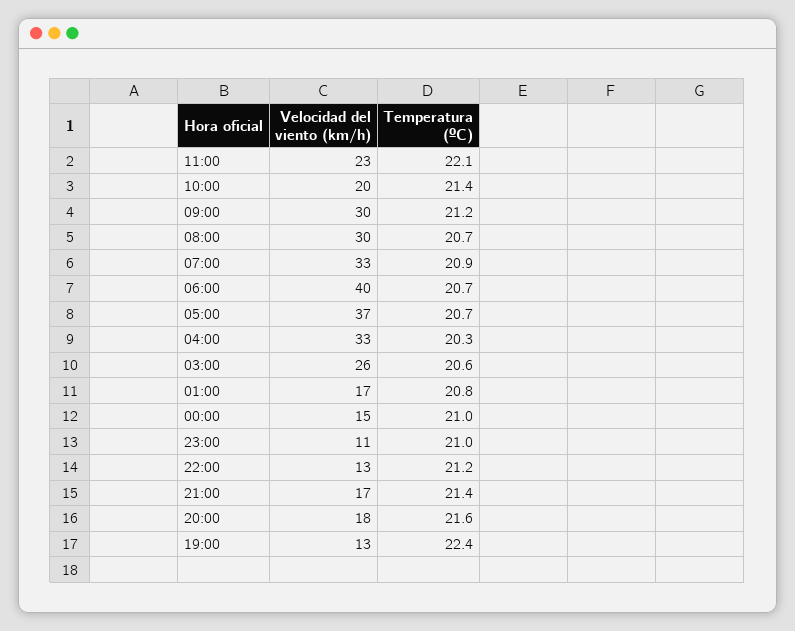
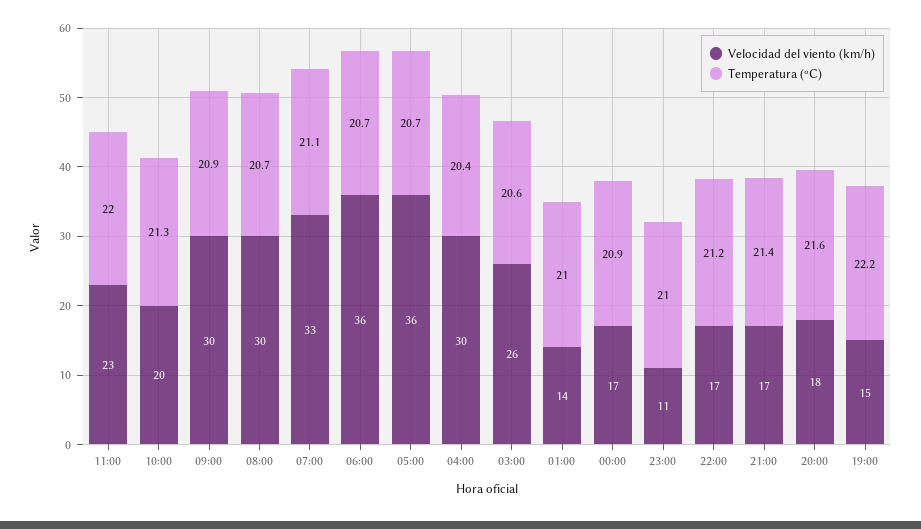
  {
    "Velocidad del viento (km/h)": {
      "11:00": 23,
      "10:00": 20,
      "09:00": 30,
      "08:00": 30,
      "07:00": 33,
-     "06:00": 40,
+     "06:00": 36,
-     "05:00": 37,
+     "05:00": 36,
-     "04:00": 33,
+     "04:00": 30,
      "03:00": 26,
-     "01:00": 17,
+     "01:00": 14,
-     "00:00": 15,
+     "00:00": 17,
      "23:00": 11,
-     "22:00": 13,
+     "22:00": 17,
      "21:00": 17,
      "20:00": 18,
-     "19:00": 13
+     "19:00": 15
    },
    "Temperatura (ºC)": {
-     "11:00": 22.1,
+     "11:00": 22,
-     "10:00": 21.4,
+     "10:00": 21.3,
-     "09:00": 21.2,
+     "09:00": 20.9,
      "08:00": 20.7,
-     "07:00": 20.9,
+     "07:00": 21.1,
      "06:00": 20.7,
      "05:00": 20.7,
-     "04:00": 20.3,
+     "04:00": 20.4,
      "03:00": 20.6,
-     "01:00": 20.8,
+     "01:00": 21,
-     "00:00": 21,
+     "00:00": 20.9,
      "23:00": 21,
      "22:00": 21.2,
      "21:00": 21.4,
      "20:00": 21.6,
-     "19:00": 22.4
+     "19:00": 22.2
    }
  }

